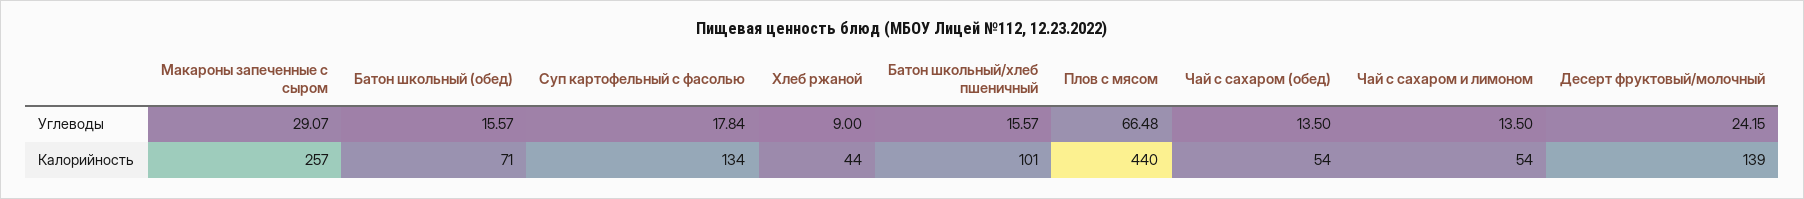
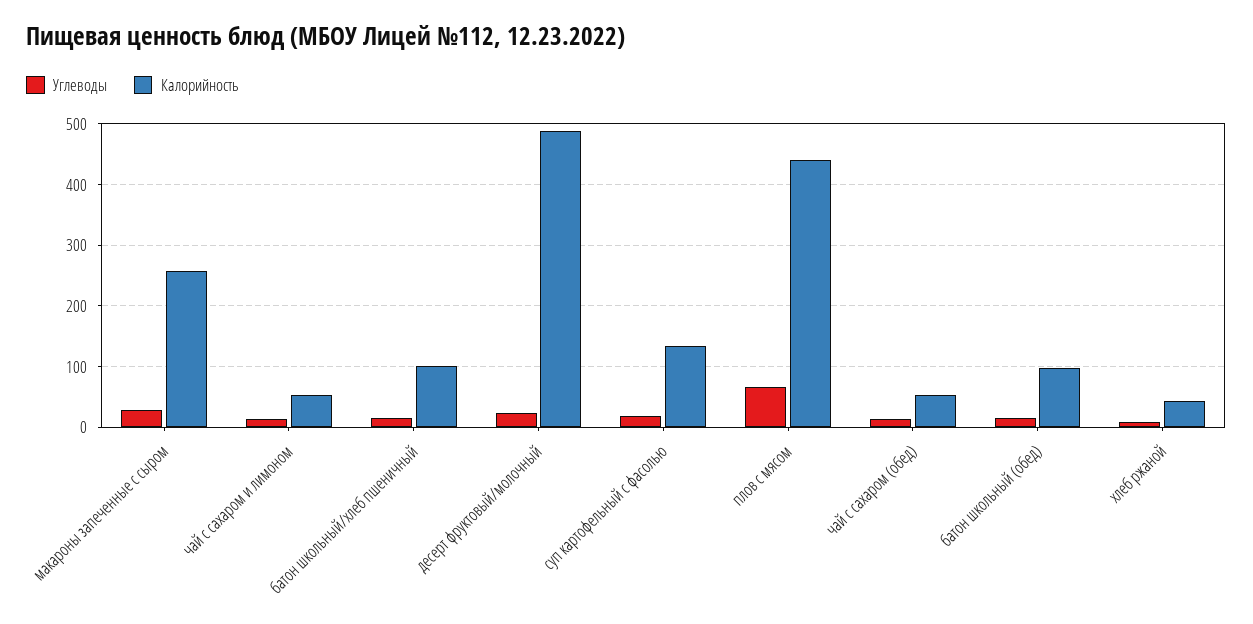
  {
    "Углеводы": {
      "Макароны запеченные с сыром": 29.07,
      "Батон школьный (обед)": 15.57,
      "Суп картофельный с фасолью": 17.84,
      "Хлеб ржаной": 9,
      "Батон школьный/хлеб пшеничный": 15.57,
      "Плов с мясом": 66.48,
      "Чай с сахаром (обед)": 13.5,
      "Чай с сахаром и лимоном": 13.5,
      "Десерт фруктовый/молочный": 24.15
    },
    "Калорийность": {
      "Макароны запеченные с сыром": 257,
-     "Батон школьный (обед)": 71,
+     "Батон школьный (обед)": 100,
      "Суп картофельный с фасолью": 134,
      "Хлеб ржаной": 44,
      "Батон школьный/хлеб пшеничный": 101,
      "Плов с мясом": 440,
      "Чай с сахаром (обед)": 54,
      "Чай с сахаром и лимоном": 54,
-     "Десерт фруктовый/молочный": 139
+     "Десерт фруктовый/молочный": 490
    }
  }

